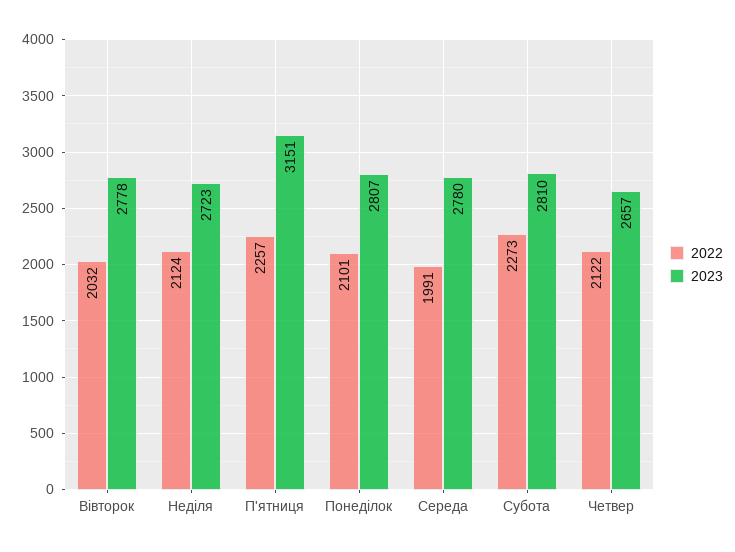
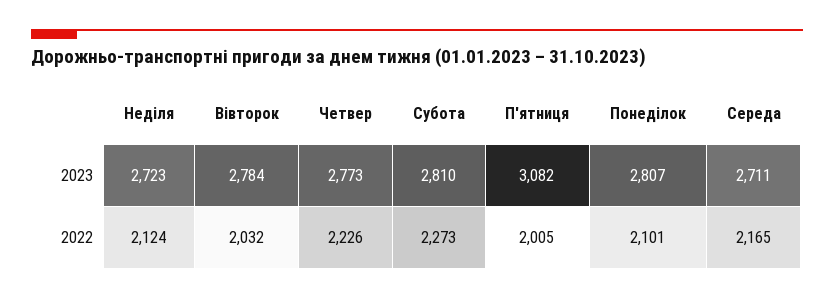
  {
    "2022": {
      "Вівторок": 2032,
      "Неділя": 2124,
-     "П'ятниця": 2257,
+     "П'ятниця": 2005,
      "Понеділок": 2101,
-     "Середа": 1991,
+     "Середа": 2165,
      "Субота": 2273,
-     "Четвер": 2122
+     "Четвер": 2226
    },
    "2023": {
-     "Вівторок": 2778,
+     "Вівторок": 2784,
      "Неділя": 2723,
-     "П'ятниця": 3151,
+     "П'ятниця": 3082,
      "Понеділок": 2807,
-     "Середа": 2780,
+     "Середа": 2711,
      "Субота": 2810,
-     "Четвер": 2657
+     "Четвер": 2773
    }
  }

